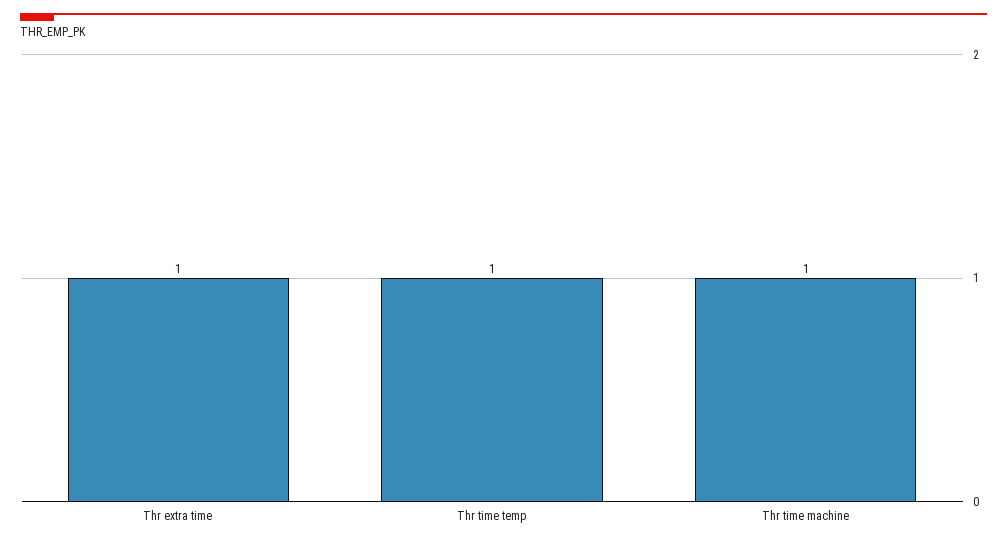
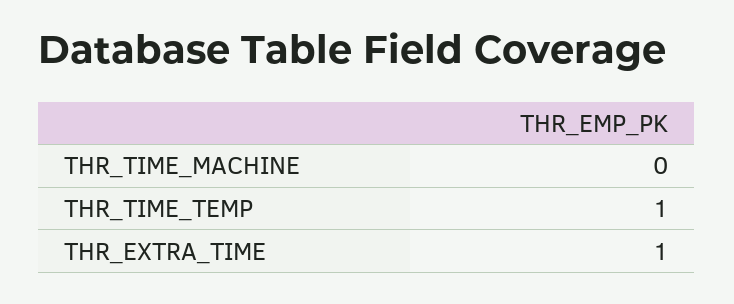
  {
    "Thr extra time": 1,
    "Thr time temp": 1,
-   "Thr time machine": 1
+   "Thr time machine": 0
  }

